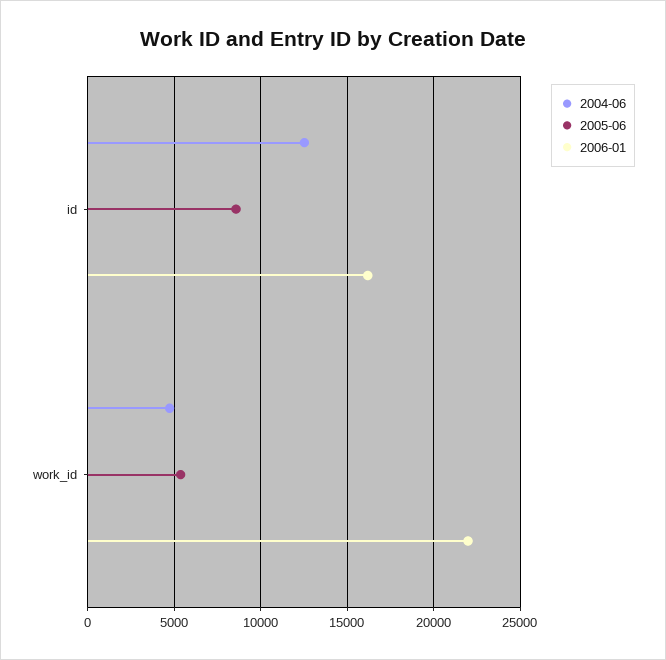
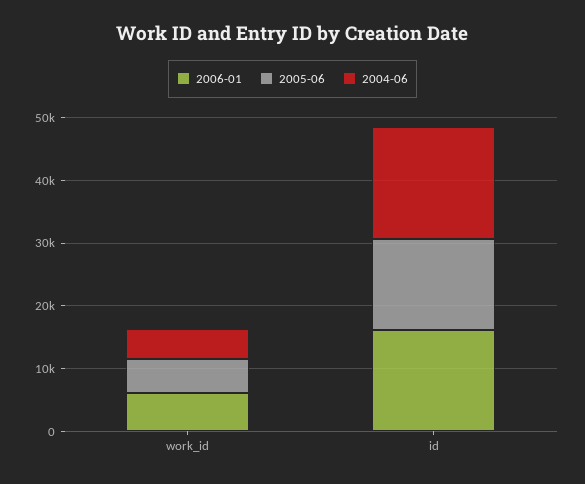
  {
    "2004-06": {
-     "id": 12500,
+     "id": 18000,
      "work_id": 4500
    },
    "2005-06": {
-     "id": 8500,
+     "id": 14000,
      "work_id": 5500
    },
    "2006-01": {
      "id": 16000,
-     "work_id": 22000
+     "work_id": 6000
    }
  }

